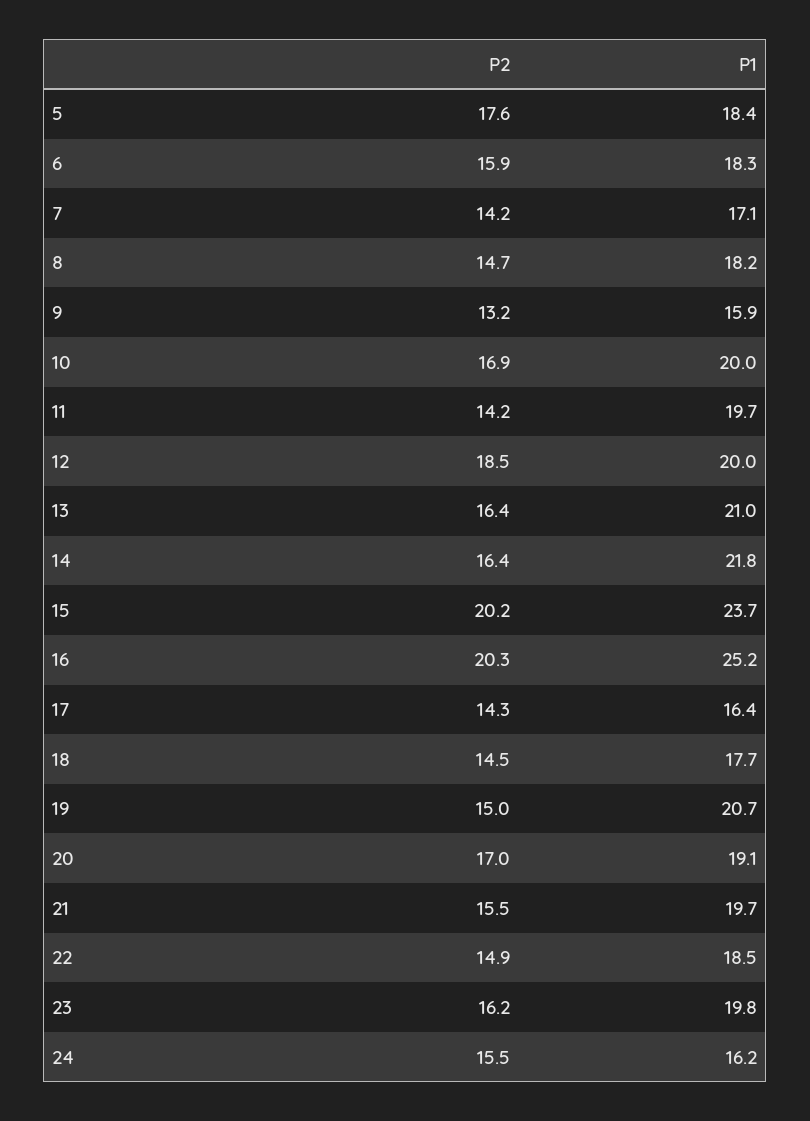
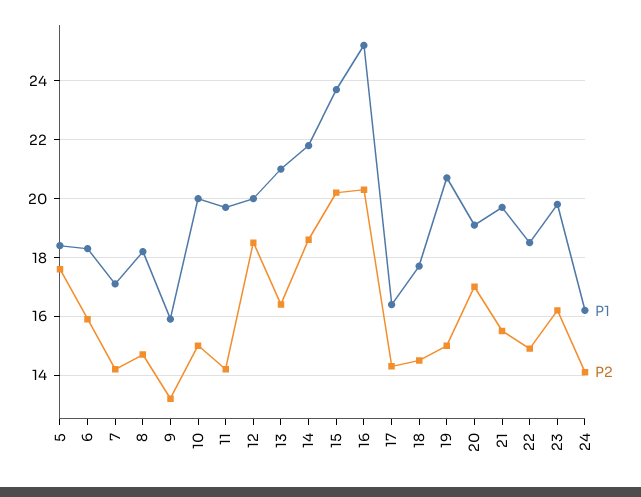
  {
    "P2": {
      "5": 17.6,
      "6": 15.9,
      "7": 14.2,
      "8": 14.7,
      "9": 13.2,
-     "10": 16.9,
+     "10": 15,
      "11": 14.2,
      "12": 18.5,
      "13": 16.4,
-     "14": 16.4,
+     "14": 18.5,
      "15": 20.2,
      "16": 20.3,
      "17": 14.3,
      "18": 14.5,
      "19": 15,
      "20": 17,
      "21": 15.5,
      "22": 14.9,
      "23": 16.2,
-     "24": 15.5
+     "24": 14
    },
    "P1": {
      "5": 18.4,
      "6": 18.3,
      "7": 17.1,
      "8": 18.2,
      "9": 15.9,
      "10": 20,
      "11": 19.7,
      "12": 20,
      "13": 21,
      "14": 21.8,
      "15": 23.7,
      "16": 25.2,
      "17": 16.4,
      "18": 17.7,
      "19": 20.7,
      "20": 19.1,
      "21": 19.7,
      "22": 18.5,
      "23": 19.8,
      "24": 16.2
    }
  }

